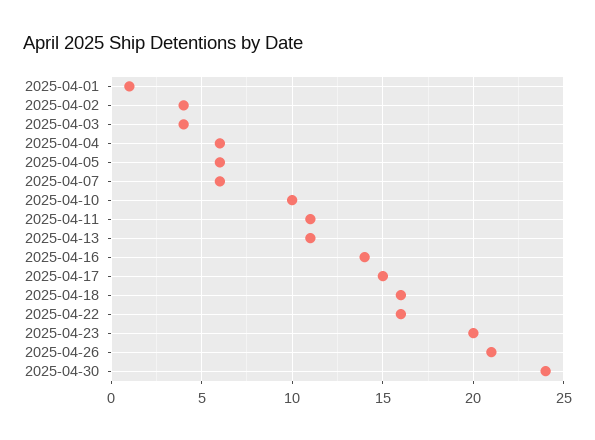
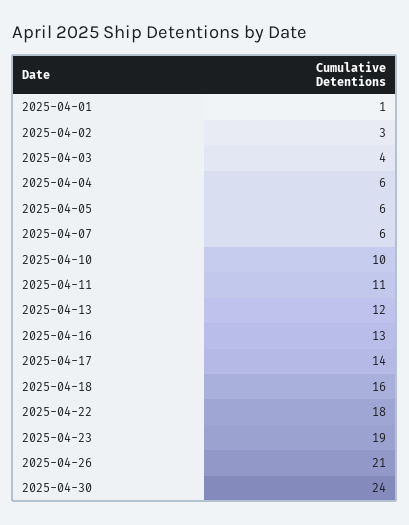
  {
    "2025-04-01": 1,
-   "2025-04-02": 4,
+   "2025-04-02": 3,
    "2025-04-03": 4,
    "2025-04-04": 6,
    "2025-04-05": 6,
    "2025-04-07": 6,
    "2025-04-10": 10,
    "2025-04-11": 11,
-   "2025-04-13": 11,
+   "2025-04-13": 12,
-   "2025-04-16": 14,
+   "2025-04-16": 13,
-   "2025-04-17": 15,
+   "2025-04-17": 14,
    "2025-04-18": 16,
-   "2025-04-22": 16,
+   "2025-04-22": 18,
-   "2025-04-23": 20,
+   "2025-04-23": 19,
    "2025-04-26": 21,
    "2025-04-30": 24
  }

